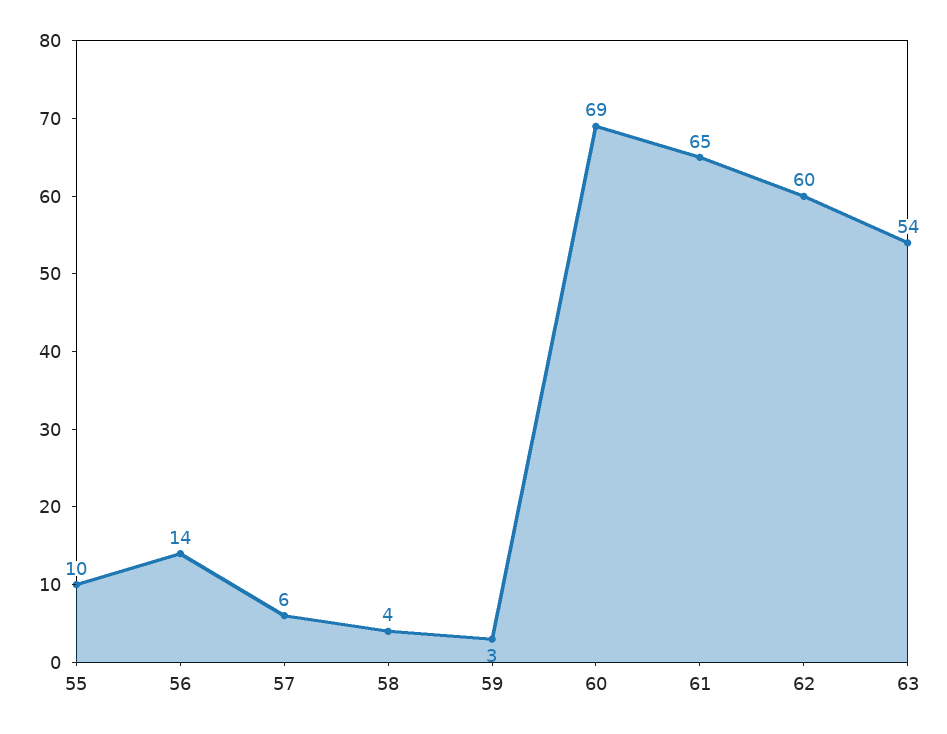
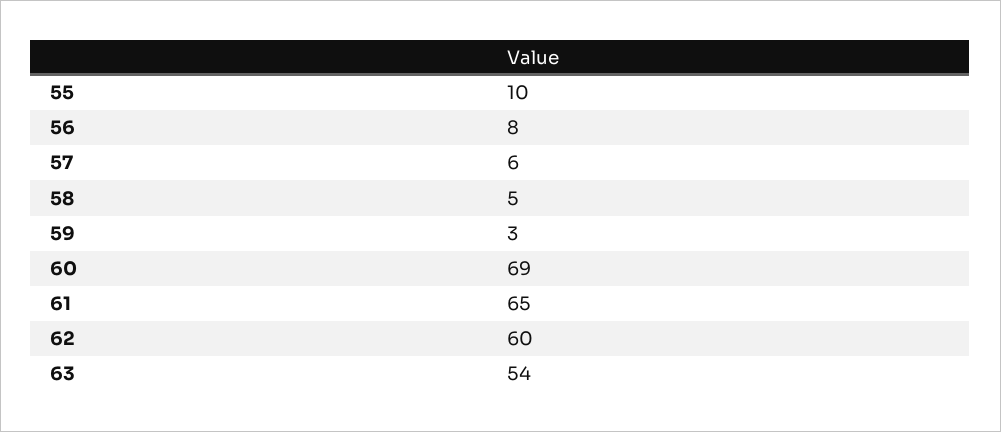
  {
    "55": 10,
-   "56": 14,
+   "56": 8,
    "57": 6,
-   "58": 4,
+   "58": 5,
    "59": 3,
    "60": 69,
    "61": 65,
    "62": 60,
    "63": 54
  }

